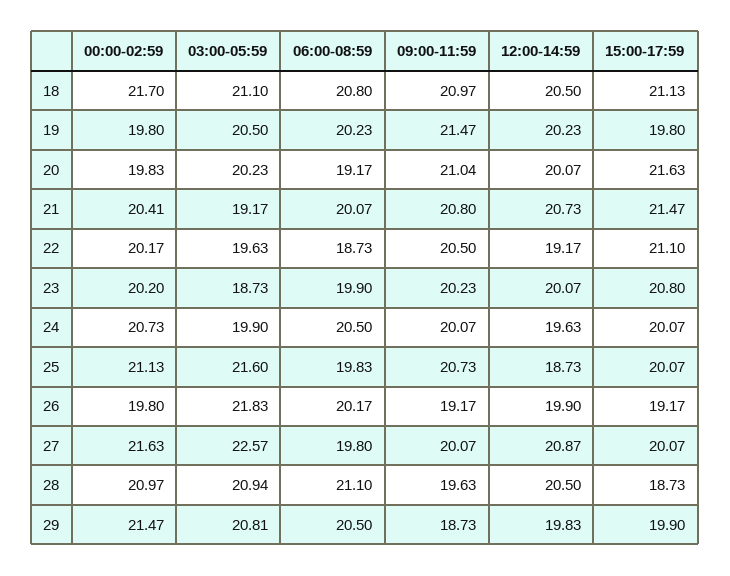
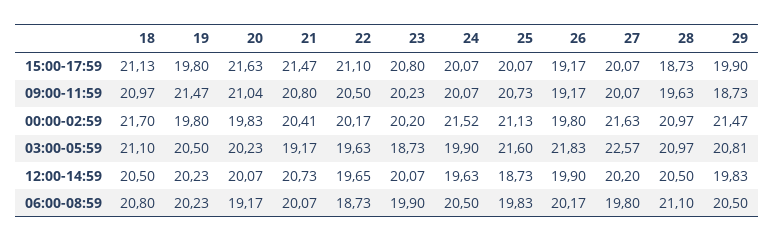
  {
    "00:00-02:59": {
      "18": 21.7,
      "19": 19.8,
      "20": 19.83,
      "21": 20.41,
      "22": 20.17,
      "23": 20.2,
-     "24": 20.73,
+     "24": 21.52,
      "25": 21.13,
      "26": 19.8,
      "27": 21.63,
      "28": 20.97,
      "29": 21.47
    },
    "03:00-05:59": {
      "18": 21.1,
      "19": 20.5,
      "20": 20.23,
      "21": 19.17,
      "22": 19.63,
      "23": 18.73,
      "24": 19.9,
      "25": 21.6,
      "26": 21.83,
      "27": 22.57,
-     "28": 20.94,
+     "28": 20.97,
      "29": 20.81
    },
    "06:00-08:59": {
      "18": 20.8,
      "19": 20.23,
      "20": 19.17,
      "21": 20.07,
      "22": 18.73,
      "23": 19.9,
      "24": 20.5,
      "25": 19.83,
      "26": 20.17,
      "27": 19.8,
      "28": 21.1,
      "29": 20.5
    },
    "09:00-11:59": {
      "18": 20.97,
      "19": 21.47,
      "20": 21.04,
      "21": 20.8,
      "22": 20.5,
      "23": 20.23,
      "24": 20.07,
      "25": 20.73,
      "26": 19.17,
      "27": 20.07,
      "28": 19.63,
      "29": 18.73
    },
    "12:00-14:59": {
      "18": 20.5,
      "19": 20.23,
      "20": 20.07,
      "21": 20.73,
-     "22": 19.17,
+     "22": 19.65,
      "23": 20.07,
      "24": 19.63,
      "25": 18.73,
      "26": 19.9,
-     "27": 20.87,
+     "27": 20.2,
      "28": 20.5,
      "29": 19.83
    },
    "15:00-17:59": {
      "18": 21.13,
      "19": 19.8,
      "20": 21.63,
      "21": 21.47,
      "22": 21.1,
      "23": 20.8,
      "24": 20.07,
      "25": 20.07,
      "26": 19.17,
      "27": 20.07,
      "28": 18.73,
      "29": 19.9
    }
  }

